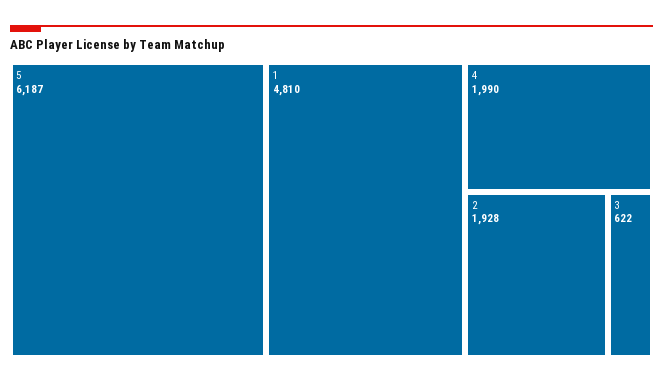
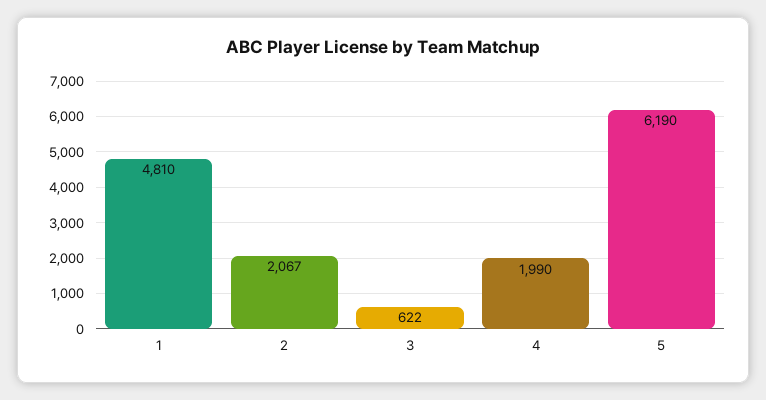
  {
-   "5": 6187,
+   "5": 6190,
    "1": 4810,
    "4": 1990,
-   "2": 1928,
+   "2": 2067,
    "3": 622
  }

